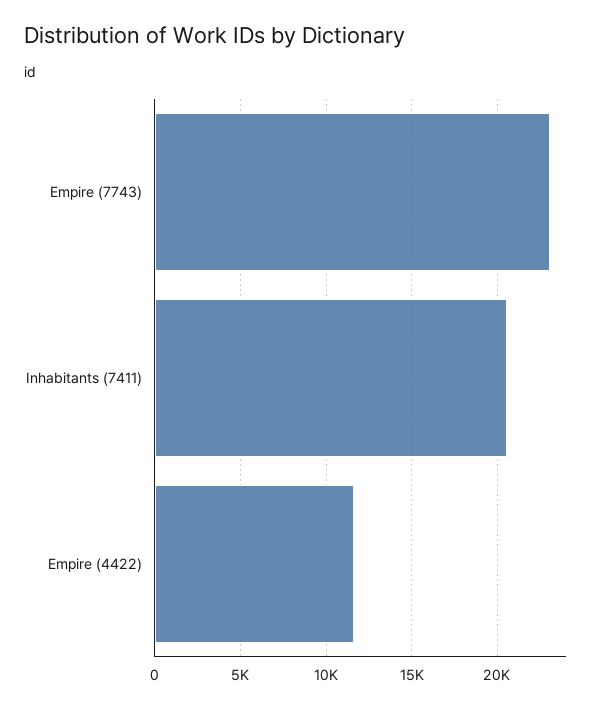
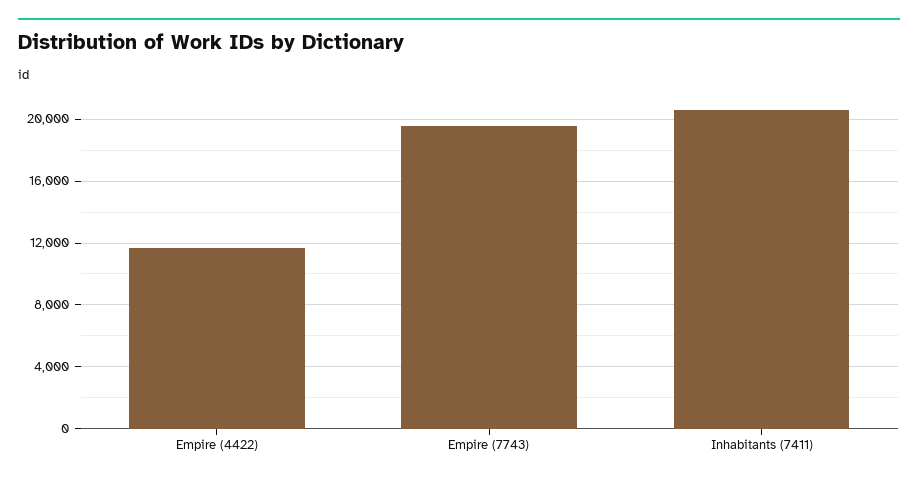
  {
-   "Empire (7743)": 23000,
+   "Empire (7743)": 19500,
    "Inhabitants (7411)": 20500,
    "Empire (4422)": 11500
  }

